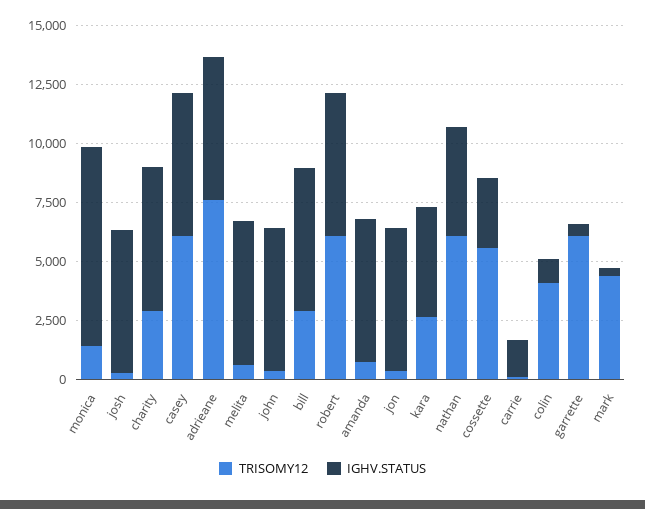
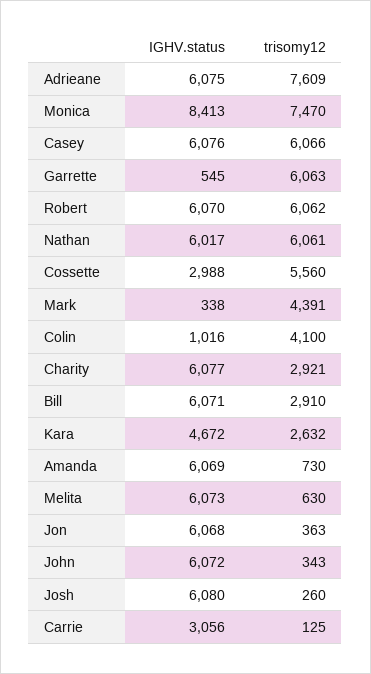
  {
    "TRISOMY12": {
-     "monica": 1500,
+     "monica": 7470,
      "josh": 260,
      "charity": 2921,
      "casey": 6066,
      "adrieane": 7609,
      "melita": 630,
      "john": 343,
      "bill": 2910,
      "robert": 6062,
      "amanda": 730,
      "jon": 363,
      "kara": 2632,
      "nathan": 6061,
      "cossette": 5560,
      "carrie": 125,
      "colin": 4100,
      "garrette": 6063,
      "mark": 4391
    },
    "IGHV.STATUS": {
      "monica": 8413,
      "josh": 6080,
      "charity": 6077,
      "casey": 6076,
      "adrieane": 6075,
      "melita": 6073,
      "john": 6072,
      "bill": 6071,
      "robert": 6070,
      "amanda": 6069,
      "jon": 6068,
      "kara": 4672,
-     "nathan": 4500,
+     "nathan": 6017,
      "cossette": 2988,
-     "carrie": 1500,
+     "carrie": 3056,
      "colin": 1016,
      "garrette": 545,
      "mark": 338
    }
  }

